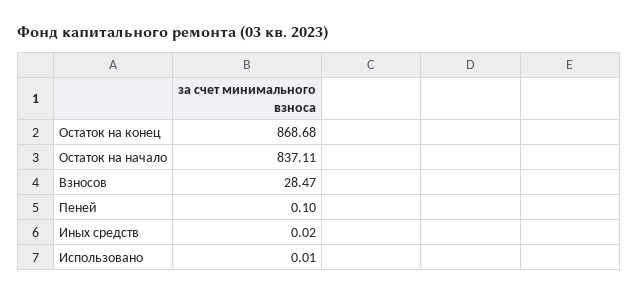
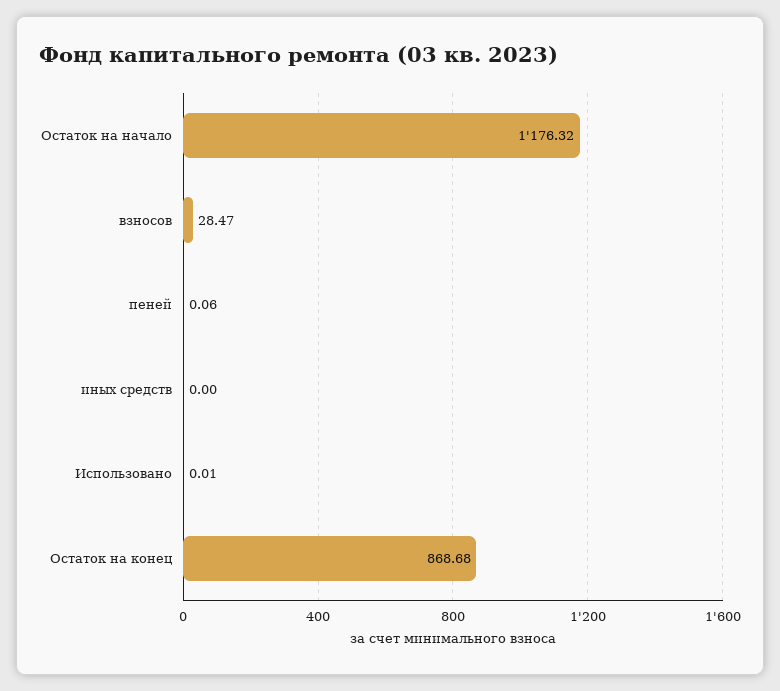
  {
    "Остаток на конец": 868.68,
-   "Остаток на начало": 837.11,
+   "Остаток на начало": 1176.32,
    "Взносов": 28.47,
-   "Пеней": 0.1,
+   "Пеней": 0.06,
-   "Иных средств": 0.02,
+   "Иных средств": 0,
    "Использовано": 0.01
  }

